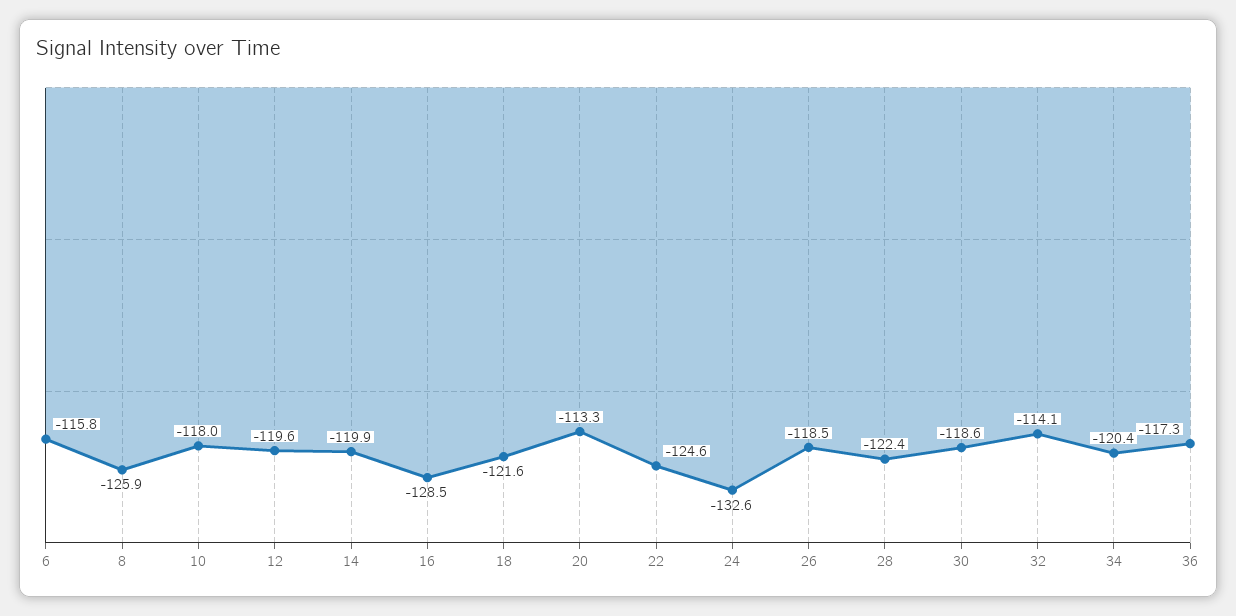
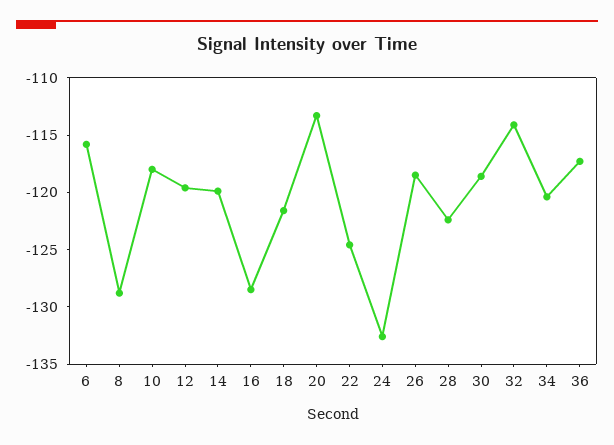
  {
    "6": -115.8,
-   "8": -125.9,
+   "8": -129,
    "10": -118,
    "12": -119.6,
    "14": -119.9,
    "16": -128.5,
    "18": -121.6,
    "20": -113.3,
    "22": -124.6,
    "24": -132.6,
    "26": -118.5,
    "28": -122.4,
    "30": -118.6,
    "32": -114.1,
    "34": -120.4,
    "36": -117.3
  }

